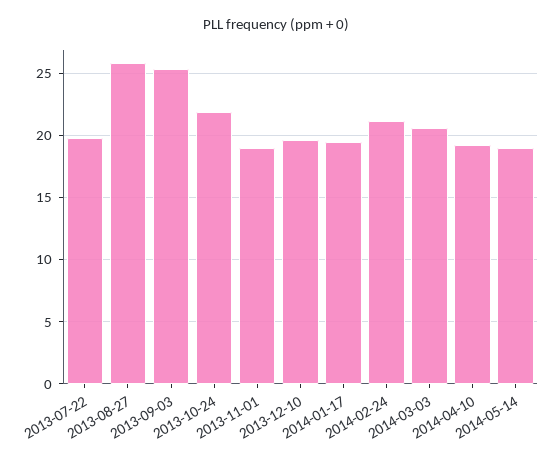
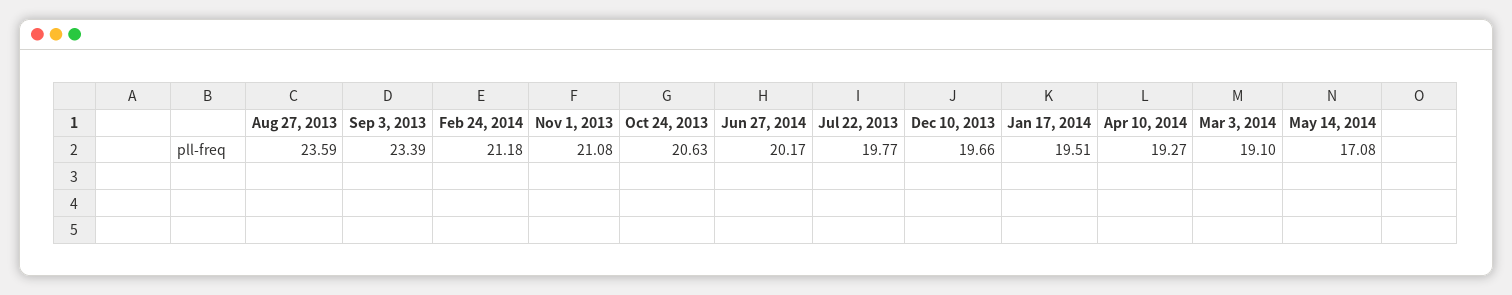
  {
    "2013-07-22": 19.77,
-   "2013-08-27": 26,
+   "2013-08-27": 23.59,
-   "2013-09-03": 25.5,
+   "2013-09-03": 23.39,
-   "2013-10-24": 22,
+   "2013-10-24": 20.63,
-   "2013-11-01": 19,
+   "2013-11-01": 21.08,
    "2013-12-10": 19.66,
    "2014-01-17": 19.51,
    "2014-02-24": 21.18,
-   "2014-03-03": 20.5,
+   "2014-03-03": 19.1,
    "2014-04-10": 19.27,
-   "2014-05-14": 19
+   "2014-05-14": 17.08,
+   "Jun 27, 2014": 20.17
  }

